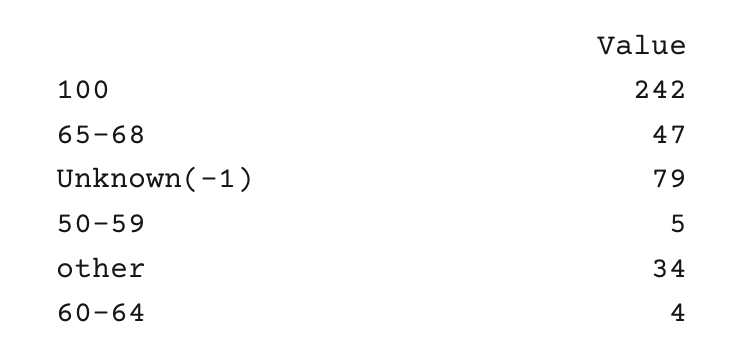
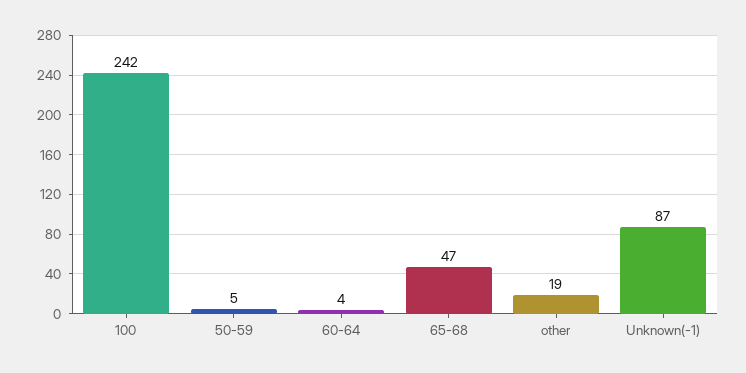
  {
    "100": 242,
    "65-68": 47,
-   "Unknown(-1)": 79,
+   "Unknown(-1)": 87,
    "50-59": 5,
-   "other": 34,
+   "other": 19,
    "60-64": 4
  }

